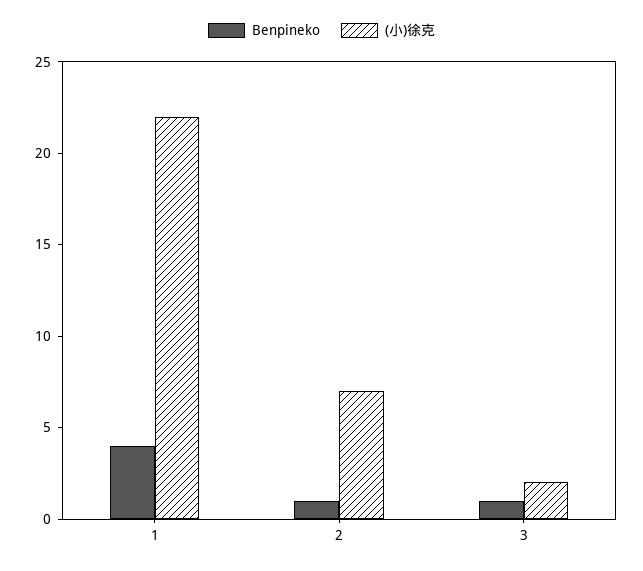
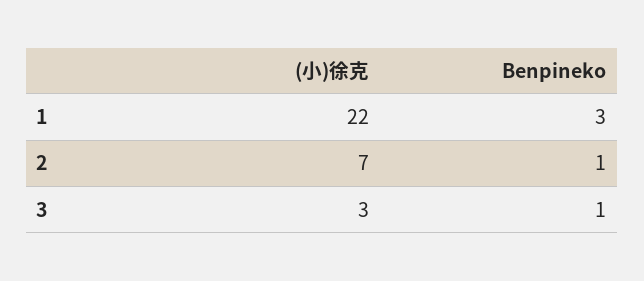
  {
    "Benpineko": {
-     "1": 4,
+     "1": 3,
      "2": 1,
      "3": 1
    },
    "(小)徐克": {
      "1": 22,
      "2": 7,
-     "3": 2
+     "3": 3
    }
  }

